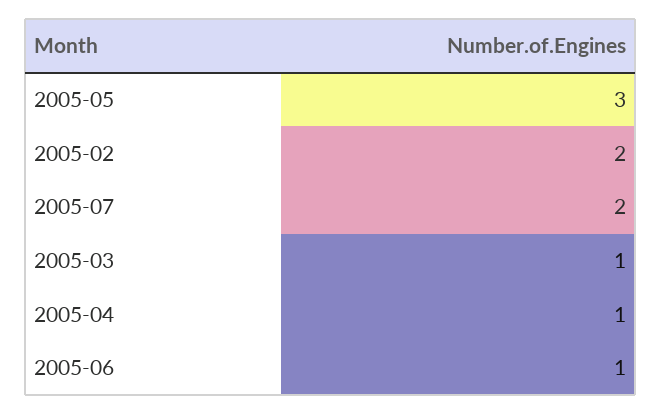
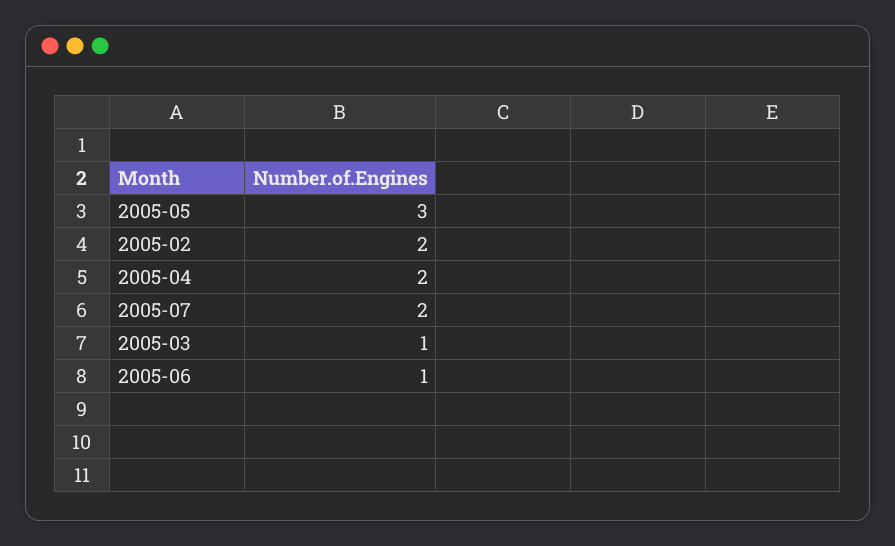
  {
    "2005-05": 3,
    "2005-02": 2,
    "2005-07": 2,
    "2005-03": 1,
-   "2005-04": 1,
+   "2005-04": 2,
    "2005-06": 1
  }

